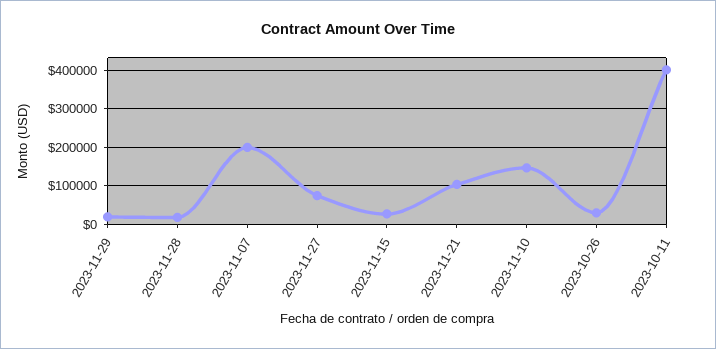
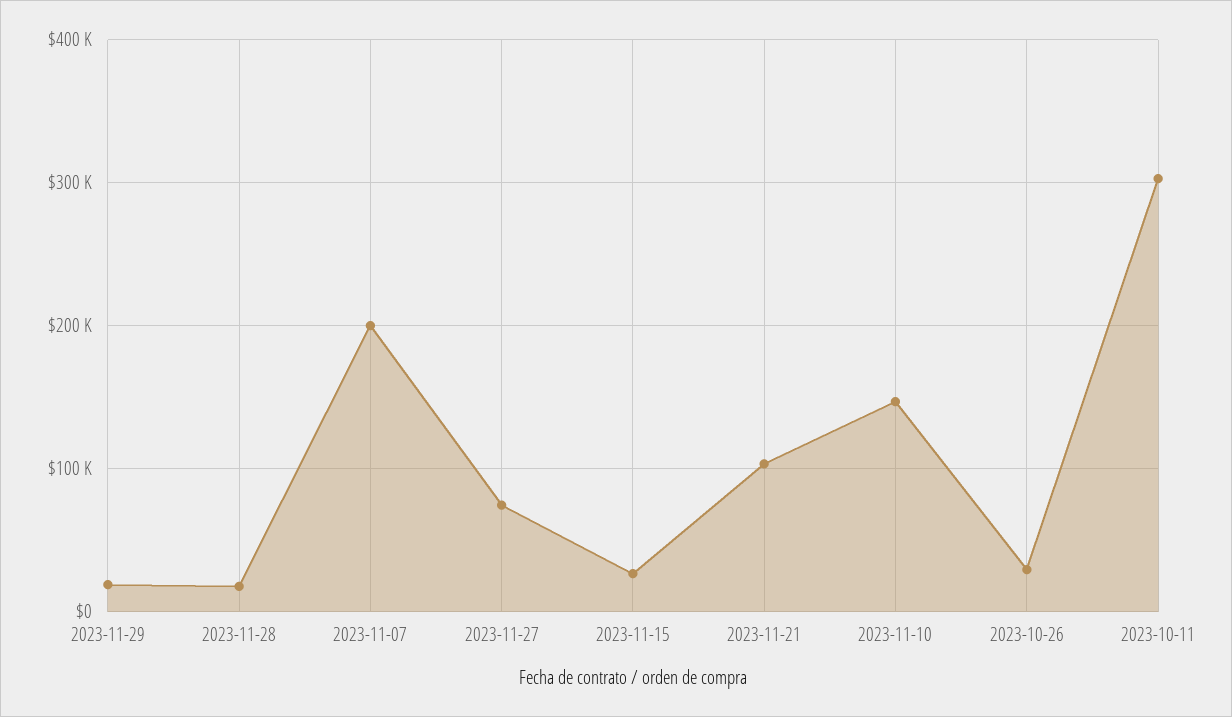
  {
    "2023-11-29": 20000,
    "2023-11-28": 20000,
    "2023-11-07": 200000,
    "2023-11-27": 70000,
    "2023-11-15": 30000,
    "2023-11-21": 100000,
    "2023-11-10": 150000,
    "2023-10-26": 30000,
-   "2023-10-11": 400000
+   "2023-10-11": 300000
  }

